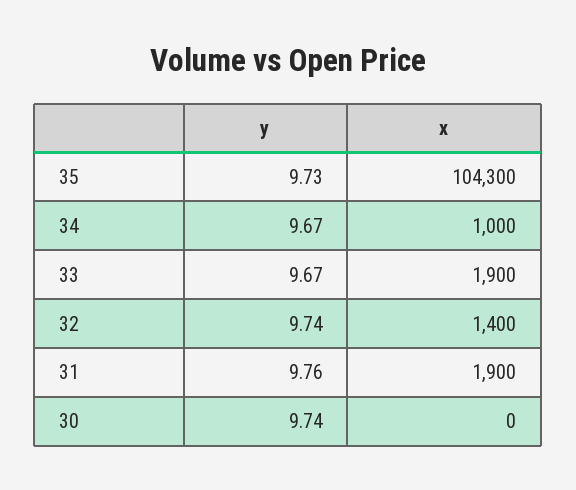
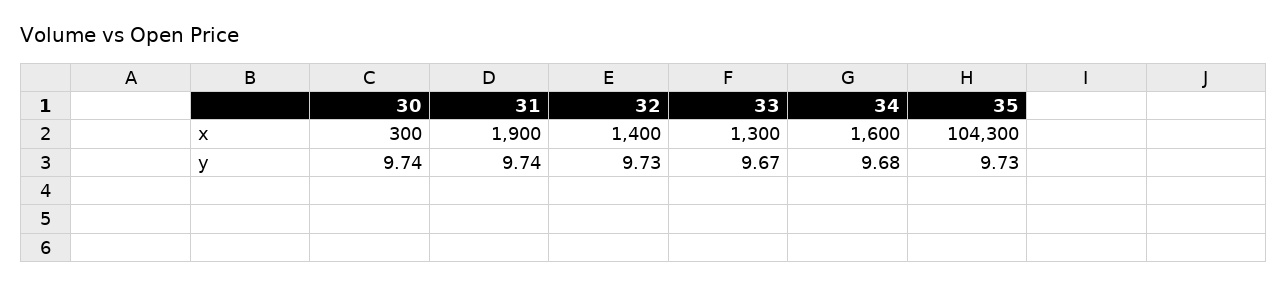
  {
    "y": {
      "35": 9.73,
-     "34": 9.67,
+     "34": 9.68,
      "33": 9.67,
-     "32": 9.74,
+     "32": 9.73,
-     "31": 9.76,
+     "31": 9.74,
      "30": 9.74
    },
    "x": {
      "35": 104300,
-     "34": 1000,
+     "34": 1600,
-     "33": 1900,
+     "33": 1300,
      "32": 1400,
      "31": 1900,
-     "30": 0
+     "30": 300
    }
  }

